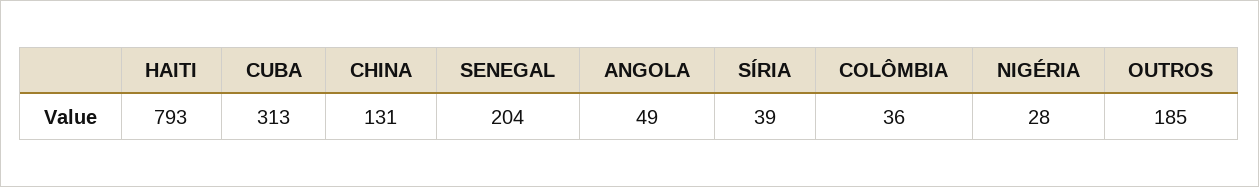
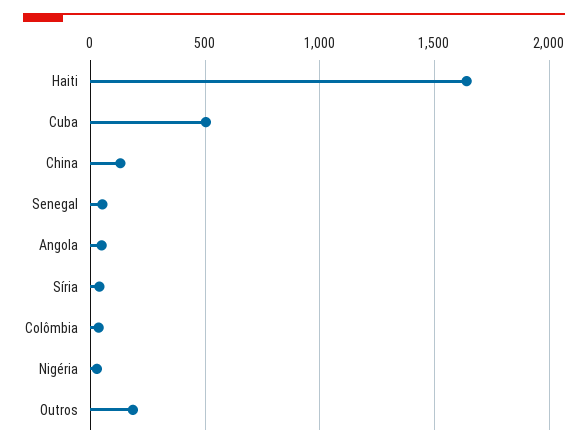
  {
-   "HAITI": 793,
+   "HAITI": 1650,
-   "CUBA": 313,
+   "CUBA": 500,
    "CHINA": 131,
-   "SENEGAL": 204,
+   "SENEGAL": 50,
    "ANGOLA": 49,
    "SÍRIA": 39,
    "COLÔMBIA": 36,
    "NIGÉRIA": 28,
    "OUTROS": 185
  }

